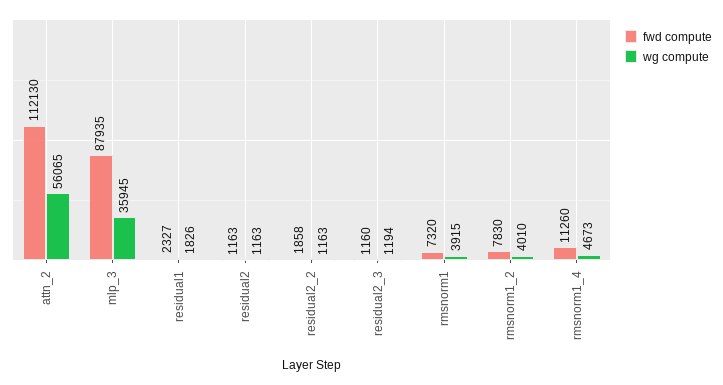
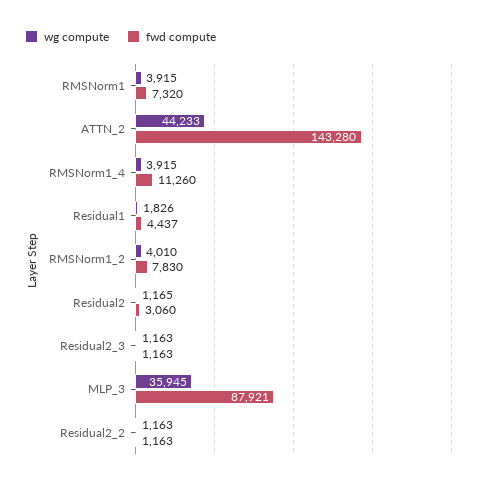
  {
    "fwd compute": {
-     "attn_2": 112130,
+     "attn_2": 143280,
-     "mlp_3": 87935,
+     "mlp_3": 87921,
-     "residual1": 2327,
+     "residual1": 4437,
-     "residual2": 1163,
+     "residual2": 3060,
-     "residual2_2": 1858,
+     "residual2_2": 1163,
-     "residual2_3": 1160,
+     "residual2_3": 1163,
      "rmsnorm1": 7320,
      "rmsnorm1_2": 7830,
      "rmsnorm1_4": 11260
    },
    "wg compute": {
-     "attn_2": 56065,
+     "attn_2": 44233,
      "mlp_3": 35945,
      "residual1": 1826,
-     "residual2": 1163,
+     "residual2": 1165,
      "residual2_2": 1163,
-     "residual2_3": 1194,
+     "residual2_3": 1163,
      "rmsnorm1": 3915,
      "rmsnorm1_2": 4010,
-     "rmsnorm1_4": 4673
+     "rmsnorm1_4": 3915
    }
  }

